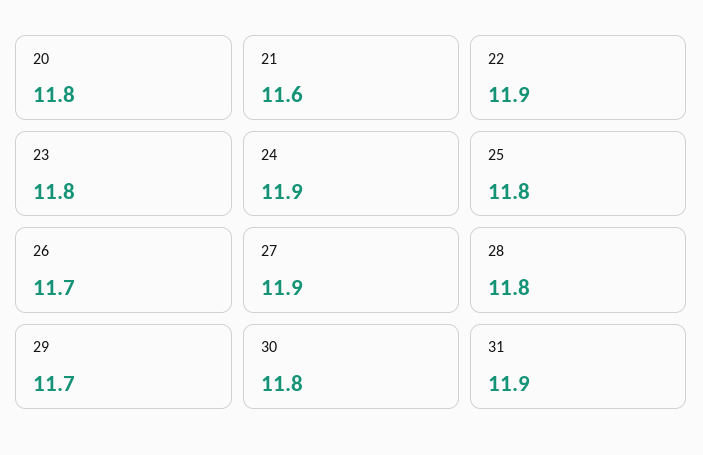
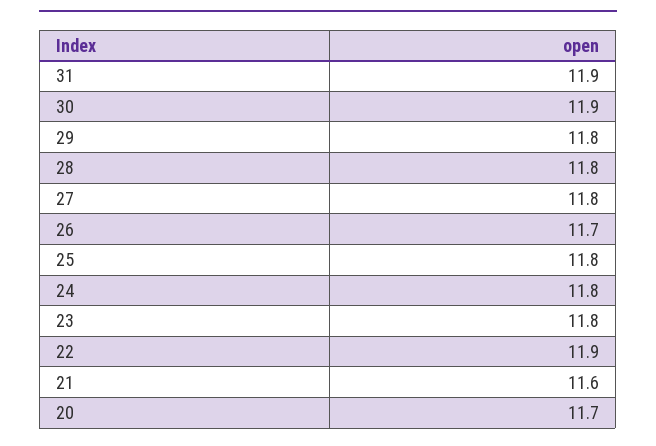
  {
-   "20": 11.8,
+   "20": 11.7,
    "21": 11.6,
    "22": 11.9,
    "23": 11.8,
-   "24": 11.9,
+   "24": 11.8,
    "25": 11.8,
    "26": 11.7,
-   "27": 11.9,
+   "27": 11.8,
    "28": 11.8,
-   "29": 11.7,
+   "29": 11.8,
-   "30": 11.8,
+   "30": 11.9,
    "31": 11.9
  }

